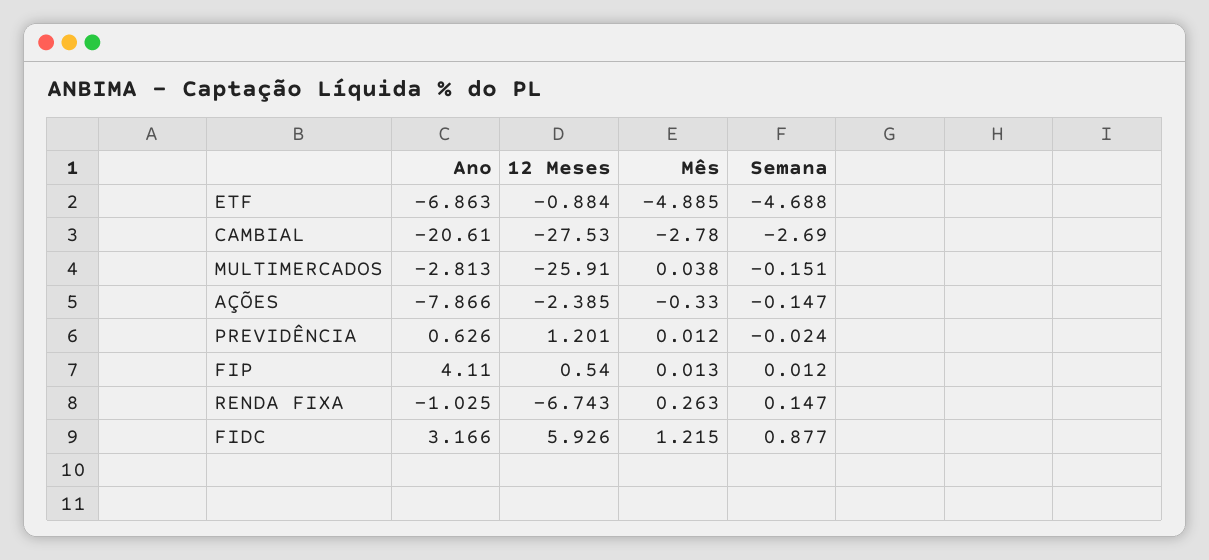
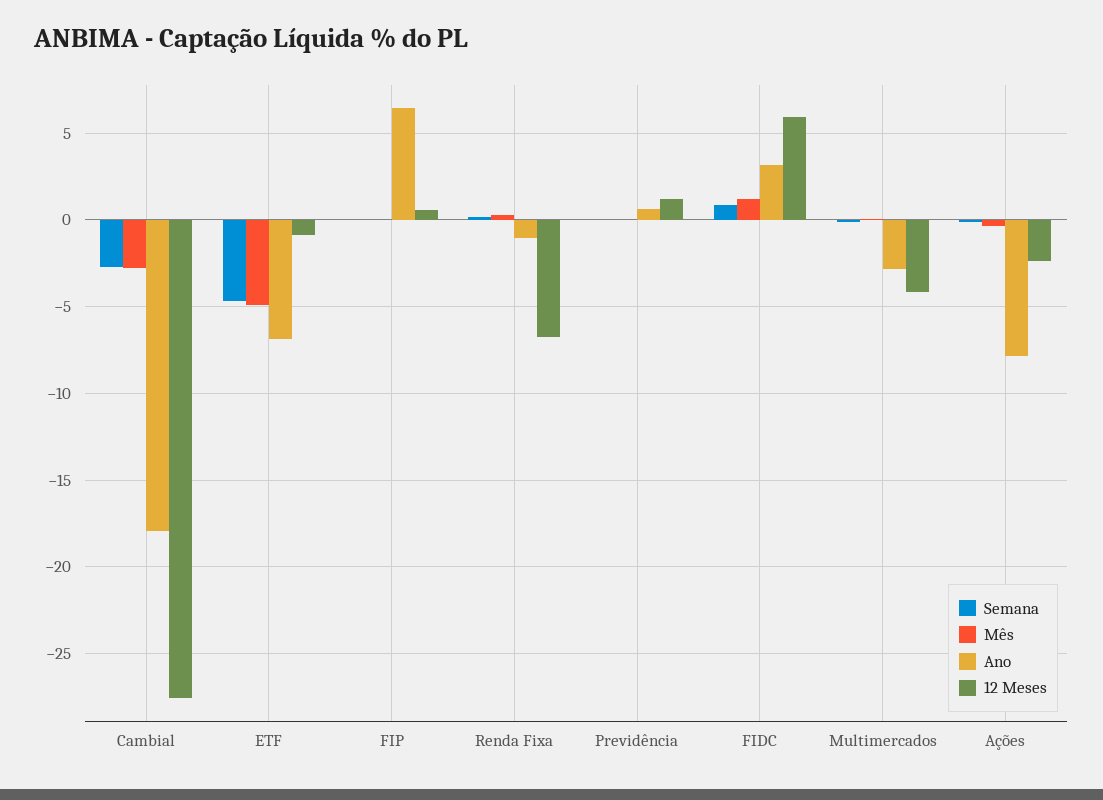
  {
    "Ano": {
      "ETF": -6.863,
-     "CAMBIAL": -20.61,
+     "CAMBIAL": -18,
      "MULTIMERCADOS": -2.813,
      "AÇÕES": -7.866,
      "PREVIDÊNCIA": 0.626,
-     "FIP": 4.11,
+     "FIP": 6.5,
      "RENDA FIXA": -1.025,
      "FIDC": 3.166
    },
    "12 Meses": {
      "ETF": -0.884,
      "CAMBIAL": -27.53,
-     "MULTIMERCADOS": -25.91,
+     "MULTIMERCADOS": -4,
      "AÇÕES": -2.385,
      "PREVIDÊNCIA": 1.201,
      "FIP": 0.54,
      "RENDA FIXA": -6.743,
      "FIDC": 5.926
    },
    "Mês": {
      "ETF": -4.885,
      "CAMBIAL": -2.78,
      "MULTIMERCADOS": 0.038,
      "AÇÕES": -0.33,
      "PREVIDÊNCIA": 0.012,
      "FIP": 0.013,
      "RENDA FIXA": 0.263,
      "FIDC": 1.215
    },
    "Semana": {
      "ETF": -4.688,
      "CAMBIAL": -2.69,
      "MULTIMERCADOS": -0.151,
      "AÇÕES": -0.147,
      "PREVIDÊNCIA": -0.024,
      "FIP": 0.012,
      "RENDA FIXA": 0.147,
      "FIDC": 0.877
    }
  }

